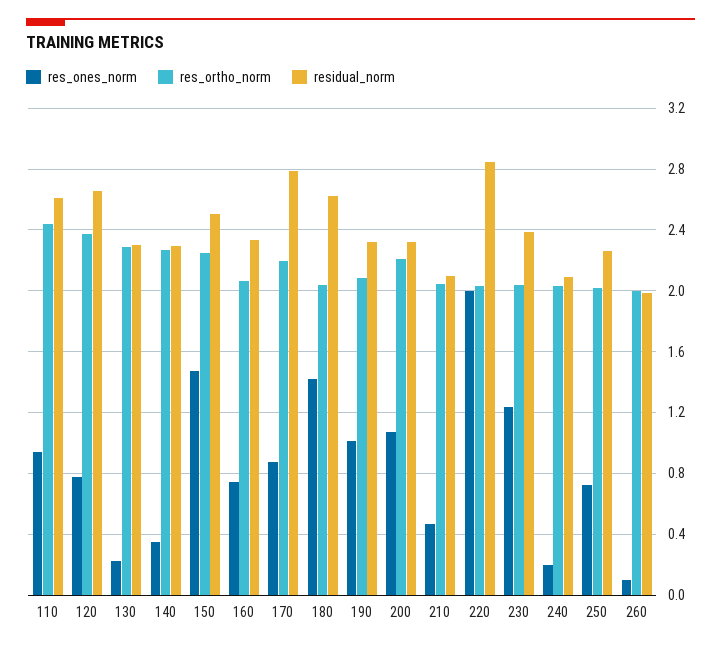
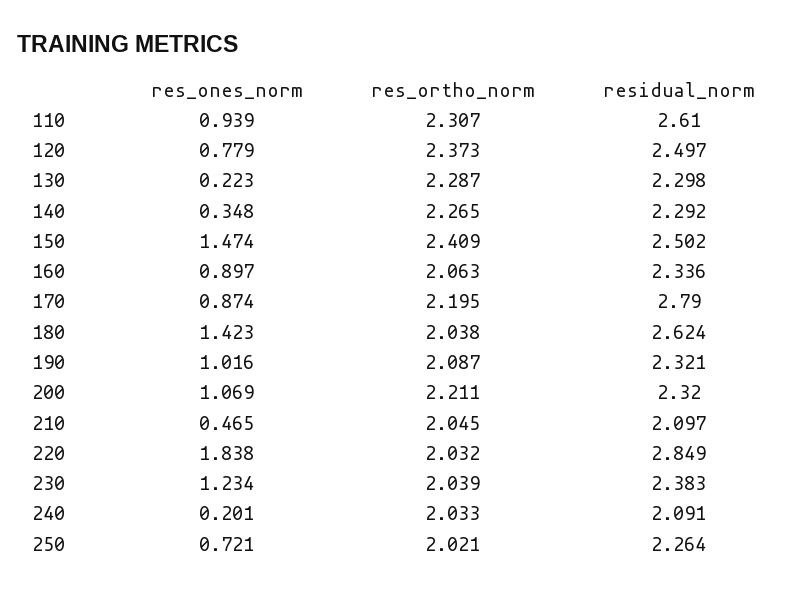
  {
    "res_ones_norm": {
      "110": 0.939,
      "120": 0.779,
      "130": 0.223,
      "140": 0.348,
      "150": 1.474,
-     "160": 0.75,
+     "160": 0.897,
      "170": 0.874,
      "180": 1.423,
      "190": 1.016,
      "200": 1.069,
      "210": 0.465,
-     "220": 2,
+     "220": 1.838,
      "230": 1.234,
      "240": 0.201,
-     "250": 0.721,
+     "250": 0.721
-     "260": 0.1
    },
    "res_ortho_norm": {
-     "110": 2.45,
+     "110": 2.307,
      "120": 2.373,
      "130": 2.287,
      "140": 2.265,
-     "150": 2.25,
+     "150": 2.409,
      "160": 2.063,
      "170": 2.195,
      "180": 2.038,
      "190": 2.087,
      "200": 2.211,
      "210": 2.045,
      "220": 2.032,
      "230": 2.039,
      "240": 2.033,
-     "250": 2.021,
+     "250": 2.021
-     "260": 2
    },
    "residual_norm": {
      "110": 2.61,
-     "120": 2.65,
+     "120": 2.497,
      "130": 2.298,
      "140": 2.292,
      "150": 2.502,
      "160": 2.336,
      "170": 2.79,
      "180": 2.624,
      "190": 2.321,
      "200": 2.32,
      "210": 2.097,
      "220": 2.849,
      "230": 2.383,
      "240": 2.091,
-     "250": 2.264,
+     "250": 2.264
-     "260": 2
    }
  }

